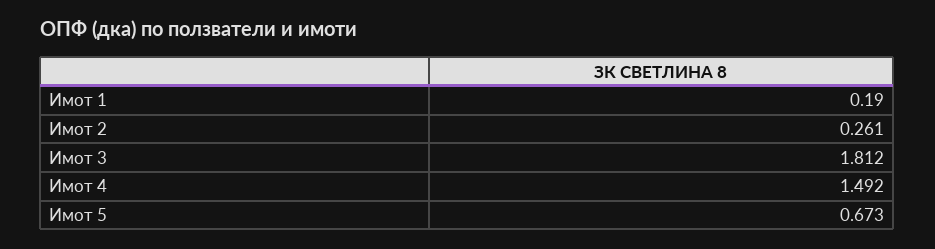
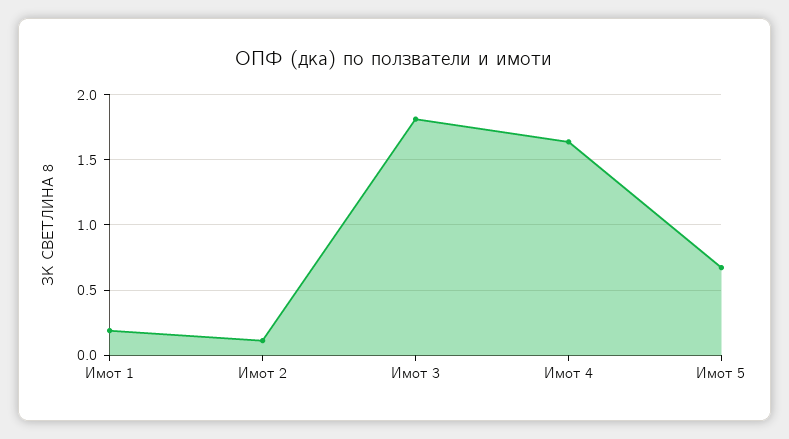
  {
    "Имот 1": 0.19,
-   "Имот 2": 0.261,
+   "Имот 2": 0.1,
    "Имот 3": 1.812,
-   "Имот 4": 1.492,
+   "Имот 4": 1.65,
    "Имот 5": 0.673
  }

